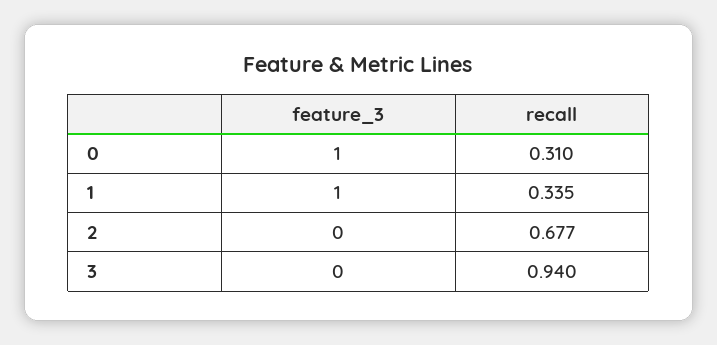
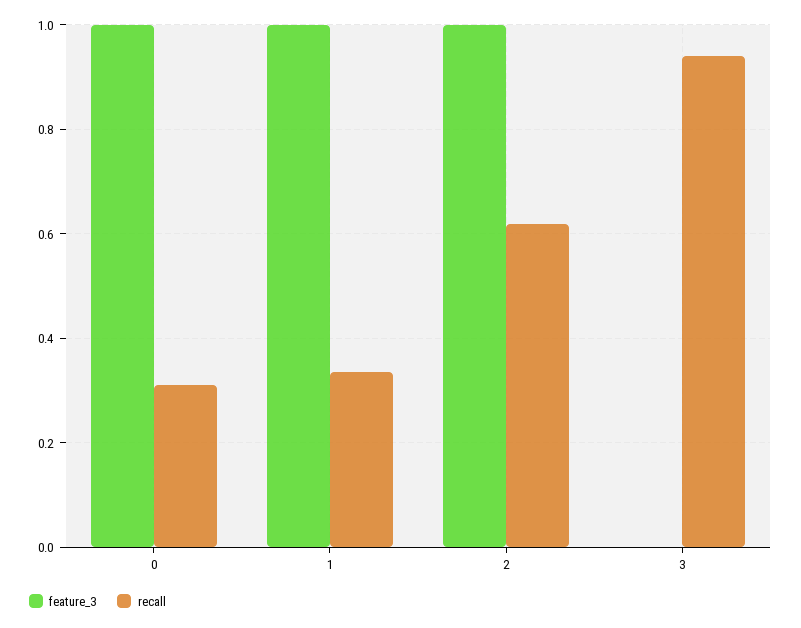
  {
    "feature_3": {
      "0": 1,
      "1": 1,
-     "2": 0,
+     "2": 1,
      "3": 0
    },
    "recall": {
      "0": 0.31,
      "1": 0.335,
-     "2": 0.677,
+     "2": 0.62,
      "3": 0.94
    }
  }

